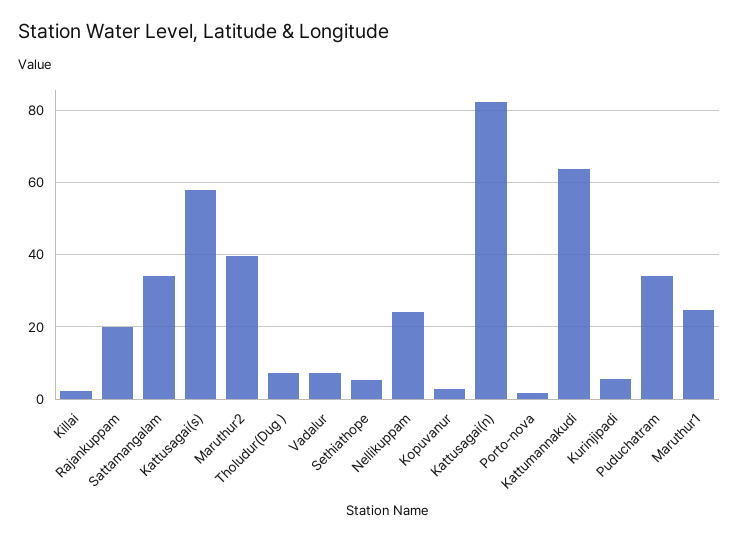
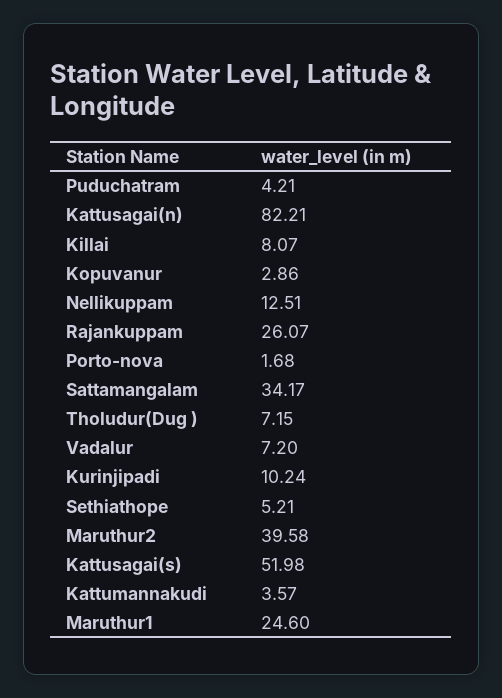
  {
-   "Killai": 2,
+   "Killai": 8.07,
-   "Rajankuppam": 20,
+   "Rajankuppam": 26.07,
    "Sattamangalam": 34.17,
-   "Kattusagai(s)": 58,
+   "Kattusagai(s)": 51.98,
    "Maruthur2": 39.58,
    "Tholudur(Dug )": 7.15,
    "Vadalur": 7.2,
    "Sethiathope": 5.21,
-   "Nellikuppam": 24,
+   "Nellikuppam": 12.51,
    "Kopuvanur": 2.86,
    "Kattusagai(n)": 82.21,
    "Porto-nova": 1.68,
-   "Kattumannakudi": 64,
+   "Kattumannakudi": 3.57,
-   "Kurinjipadi": 6,
+   "Kurinjipadi": 10.24,
-   "Puduchatram": 34,
+   "Puduchatram": 4.21,
    "Maruthur1": 24.6
  }

